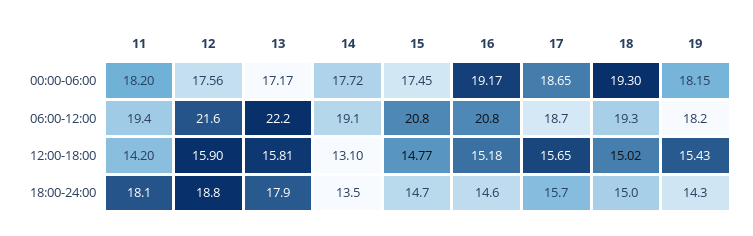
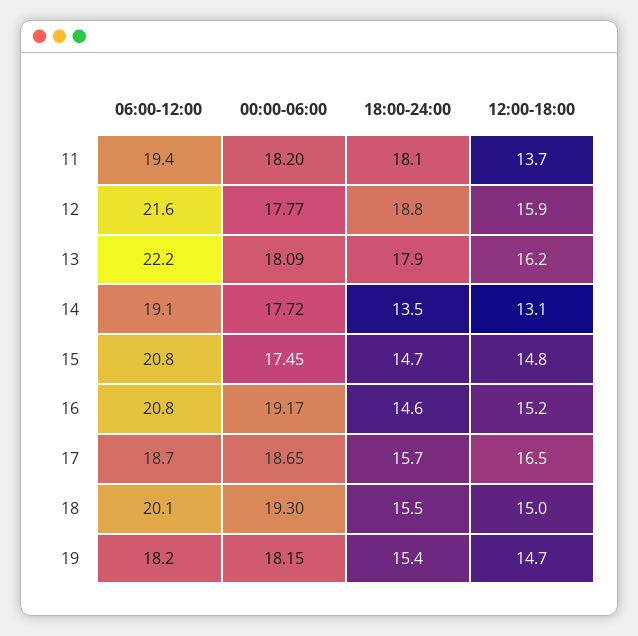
  {
    "11": {
      "00:00-06:00": 18.2,
      "06:00-12:00": 19.4,
-     "12:00-18:00": 14.2,
+     "12:00-18:00": 13.7,
      "18:00-24:00": 18.1
    },
    "12": {
-     "00:00-06:00": 17.56,
+     "00:00-06:00": 17.77,
      "06:00-12:00": 21.6,
      "12:00-18:00": 15.9,
      "18:00-24:00": 18.8
    },
    "13": {
-     "00:00-06:00": 17.17,
+     "00:00-06:00": 18.09,
      "06:00-12:00": 22.2,
-     "12:00-18:00": 15.81,
+     "12:00-18:00": 16.2,
      "18:00-24:00": 17.9
    },
    "14": {
      "00:00-06:00": 17.72,
      "06:00-12:00": 19.1,
      "12:00-18:00": 13.1,
      "18:00-24:00": 13.5
    },
    "15": {
      "00:00-06:00": 17.45,
      "06:00-12:00": 20.8,
      "12:00-18:00": 14.77,
      "18:00-24:00": 14.7
    },
    "16": {
      "00:00-06:00": 19.17,
      "06:00-12:00": 20.8,
      "12:00-18:00": 15.18,
      "18:00-24:00": 14.6
    },
    "17": {
      "00:00-06:00": 18.65,
      "06:00-12:00": 18.7,
-     "12:00-18:00": 15.65,
+     "12:00-18:00": 16.5,
      "18:00-24:00": 15.7
    },
    "18": {
      "00:00-06:00": 19.3,
-     "06:00-12:00": 19.3,
+     "06:00-12:00": 20.1,
      "12:00-18:00": 15.02,
-     "18:00-24:00": 15
+     "18:00-24:00": 15.5
    },
    "19": {
      "00:00-06:00": 18.15,
      "06:00-12:00": 18.2,
-     "12:00-18:00": 15.43,
+     "12:00-18:00": 14.7,
-     "18:00-24:00": 14.3
+     "18:00-24:00": 15.4
    }
  }

